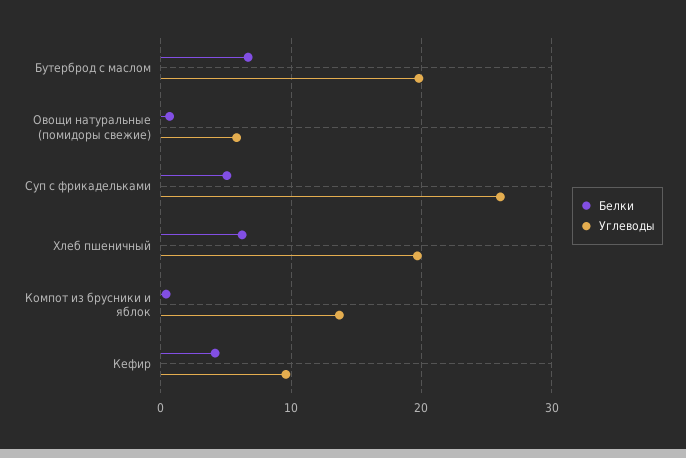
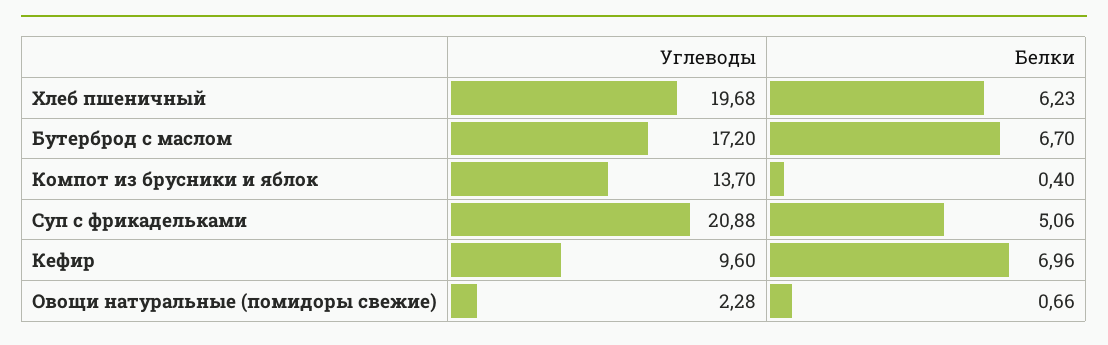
  {
    "Белки": {
      "Бутерброд с маслом": 6.7,
      "Овощи натуральные (помидоры свежие)": 0.66,
      "Суп с фрикадельками": 5.06,
      "Хлеб пшеничный": 6.23,
      "Компот из брусники и яблок": 0.4,
-     "Кефир": 4
+     "Кефир": 6.96
    },
    "Углеводы": {
-     "Бутерброд с маслом": 20,
+     "Бутерброд с маслом": 17.2,
-     "Овощи натуральные (помидоры свежие)": 6,
+     "Овощи натуральные (помидоры свежие)": 2.28,
-     "Суп с фрикадельками": 26,
+     "Суп с фрикадельками": 20.88,
      "Хлеб пшеничный": 19.68,
      "Компот из брусники и яблок": 13.7,
      "Кефир": 9.6
    }
  }

